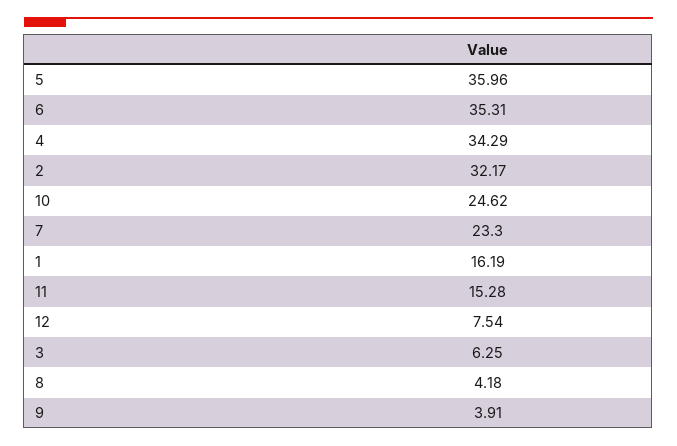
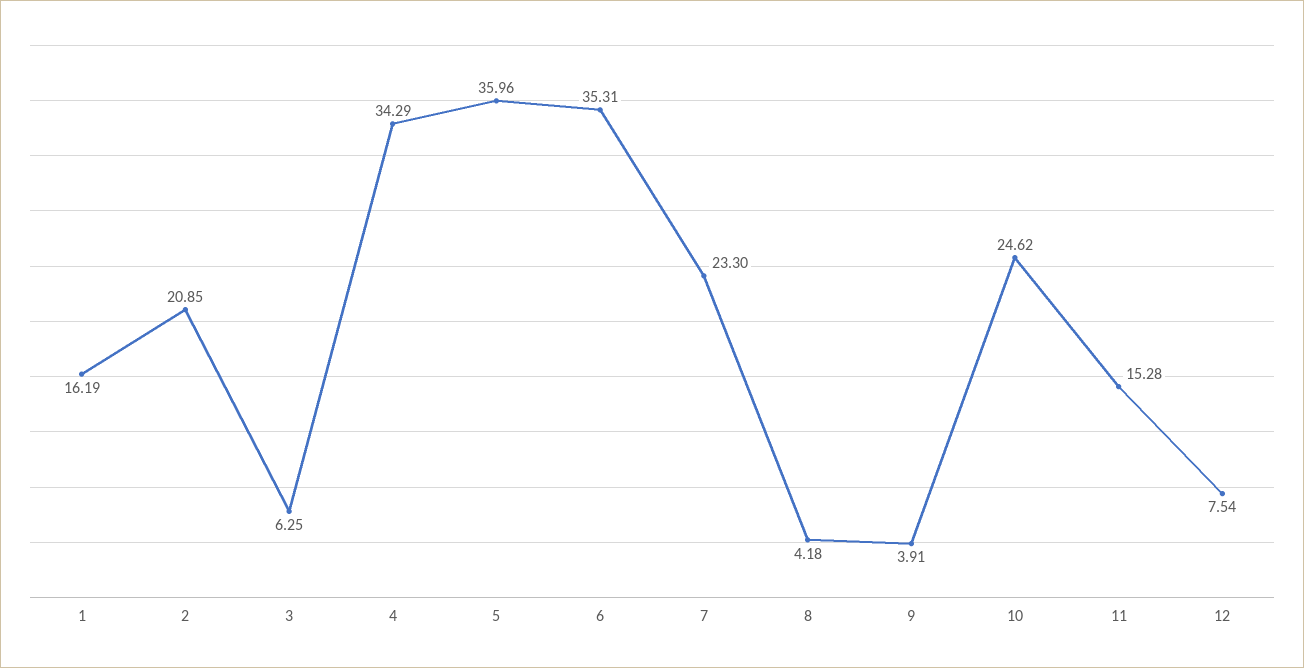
  {
    "5": 35.96,
    "6": 35.31,
    "4": 34.29,
-   "2": 32.17,
+   "2": 20.85,
    "10": 24.62,
    "7": 23.3,
    "1": 16.19,
    "11": 15.28,
    "12": 7.54,
    "3": 6.25,
    "8": 4.18,
    "9": 3.91
  }

